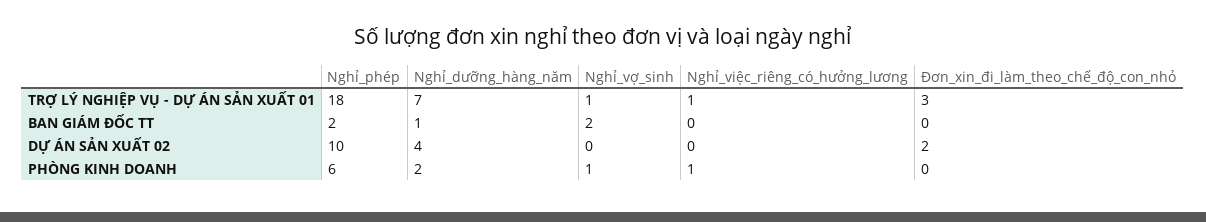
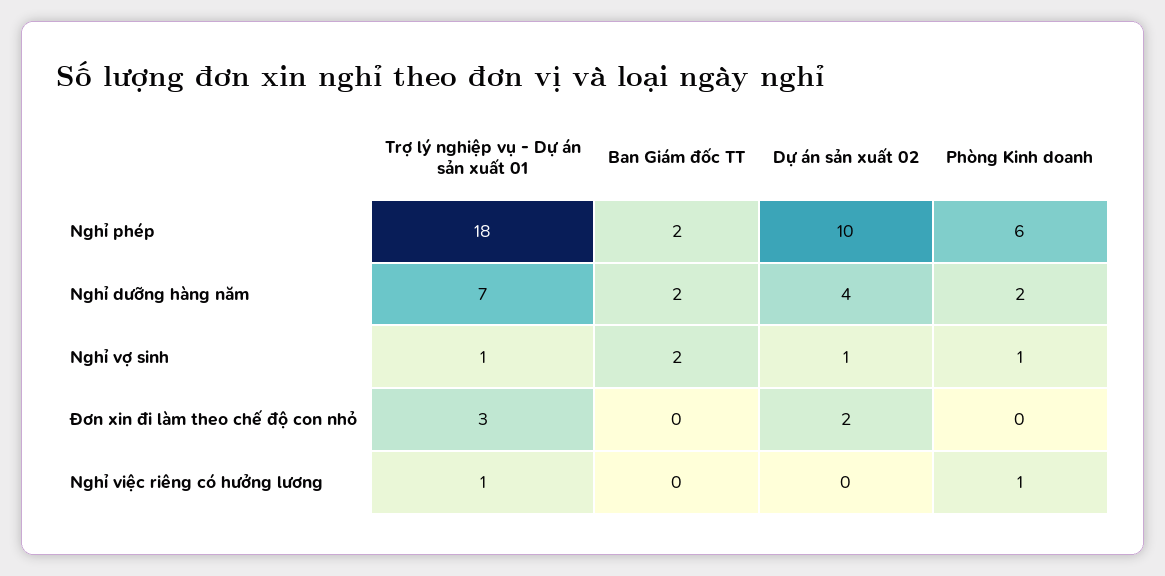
  {
    "Nghỉ_phép": {
      "TRỢ LÝ NGHIỆP VỤ - DỰ ÁN SẢN XUẤT 01": 18,
      "BAN GIÁM ĐỐC TT": 2,
      "DỰ ÁN SẢN XUẤT 02": 10,
      "PHÒNG KINH DOANH": 6
    },
    "Nghỉ_dưỡng_hàng_năm": {
      "TRỢ LÝ NGHIỆP VỤ - DỰ ÁN SẢN XUẤT 01": 7,
-     "BAN GIÁM ĐỐC TT": 1,
+     "BAN GIÁM ĐỐC TT": 2,
      "DỰ ÁN SẢN XUẤT 02": 4,
      "PHÒNG KINH DOANH": 2
    },
    "Nghỉ_vợ_sinh": {
      "TRỢ LÝ NGHIỆP VỤ - DỰ ÁN SẢN XUẤT 01": 1,
      "BAN GIÁM ĐỐC TT": 2,
-     "DỰ ÁN SẢN XUẤT 02": 0,
+     "DỰ ÁN SẢN XUẤT 02": 1,
      "PHÒNG KINH DOANH": 1
    },
    "Nghỉ_việc_riêng_có_hưởng_lương": {
      "TRỢ LÝ NGHIỆP VỤ - DỰ ÁN SẢN XUẤT 01": 1,
      "BAN GIÁM ĐỐC TT": 0,
      "DỰ ÁN SẢN XUẤT 02": 0,
      "PHÒNG KINH DOANH": 1
    },
    "Đơn_xin_đi_làm_theo_chế_độ_con_nhỏ": {
      "TRỢ LÝ NGHIỆP VỤ - DỰ ÁN SẢN XUẤT 01": 3,
      "BAN GIÁM ĐỐC TT": 0,
      "DỰ ÁN SẢN XUẤT 02": 2,
      "PHÒNG KINH DOANH": 0
    }
  }

